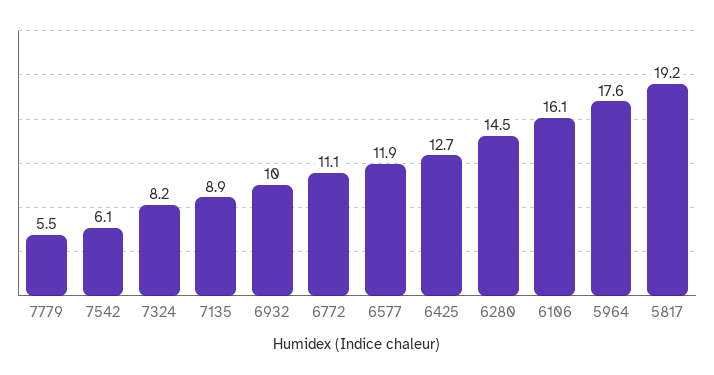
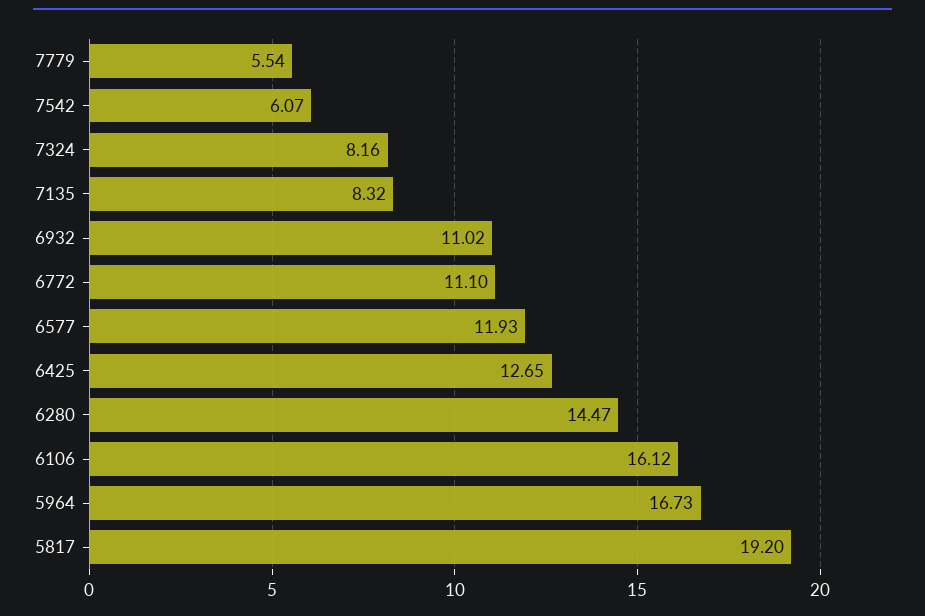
  {
    "7779": 5.54,
    "7542": 6.07,
    "7324": 8.16,
-   "7135": 8.9,
+   "7135": 8.32,
-   "6932": 10,
+   "6932": 11.02,
    "6772": 11.1,
    "6577": 11.93,
    "6425": 12.65,
    "6280": 14.47,
    "6106": 16.12,
-   "5964": 17.6,
+   "5964": 16.73,
    "5817": 19.2
  }

